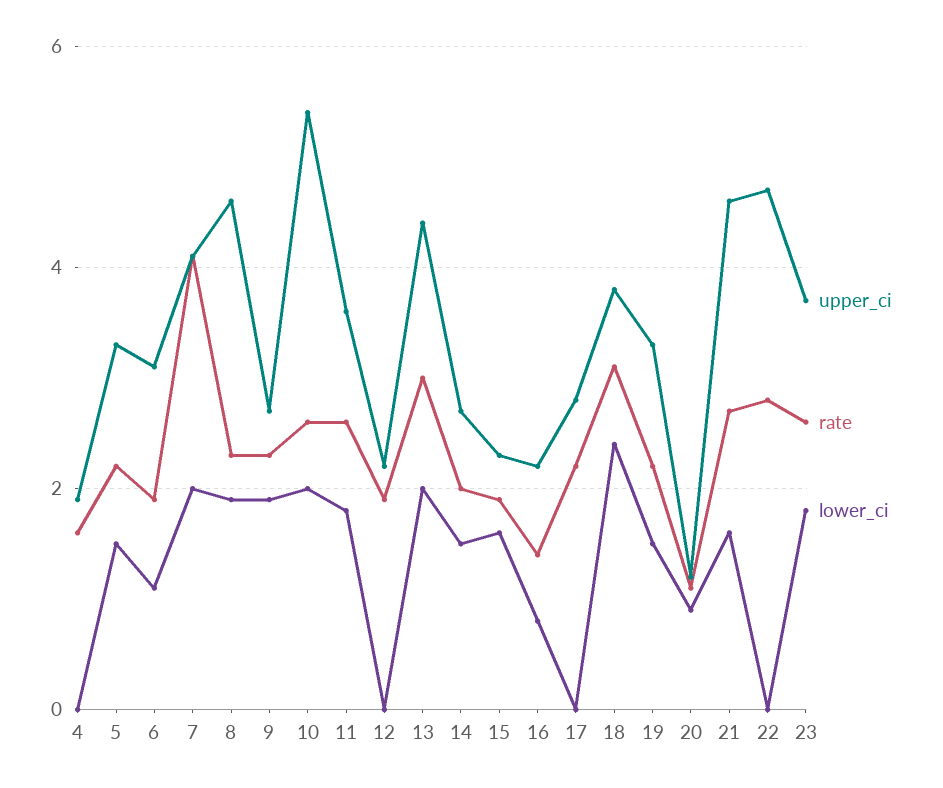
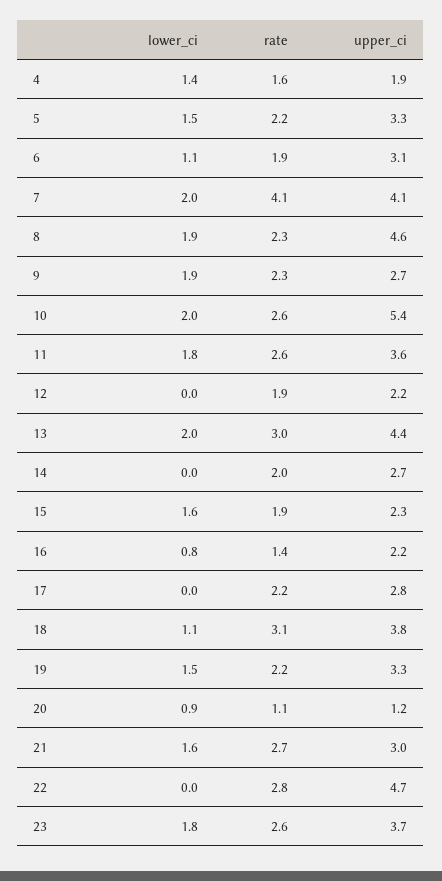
  {
    "upper_ci": {
      "4": 1.9,
      "5": 3.3,
      "6": 3.1,
      "7": 4.1,
      "8": 4.6,
      "9": 2.7,
      "10": 5.4,
      "11": 3.6,
      "12": 2.2,
      "13": 4.4,
      "14": 2.7,
      "15": 2.3,
      "16": 2.2,
      "17": 2.8,
      "18": 3.8,
      "19": 3.3,
      "20": 1.2,
-     "21": 4.5,
+     "21": 3,
      "22": 4.7,
      "23": 3.7
    },
    "rate": {
      "4": 1.6,
      "5": 2.2,
      "6": 1.9,
      "7": 4.1,
      "8": 2.3,
      "9": 2.3,
      "10": 2.6,
      "11": 2.6,
      "12": 1.9,
      "13": 3,
      "14": 2,
      "15": 1.9,
      "16": 1.4,
      "17": 2.2,
      "18": 3.1,
      "19": 2.2,
      "20": 1.1,
      "21": 2.7,
      "22": 2.8,
      "23": 2.6
    },
    "lower_ci": {
-     "4": 0,
+     "4": 1.4,
      "5": 1.5,
      "6": 1.1,
      "7": 2,
      "8": 1.9,
      "9": 1.9,
      "10": 2,
      "11": 1.8,
      "12": 0,
      "13": 2,
-     "14": 1.5,
+     "14": 0,
      "15": 1.6,
      "16": 0.8,
      "17": 0,
-     "18": 2.5,
+     "18": 1.1,
      "19": 1.5,
      "20": 0.9,
      "21": 1.6,
      "22": 0,
      "23": 1.8
    }
  }

